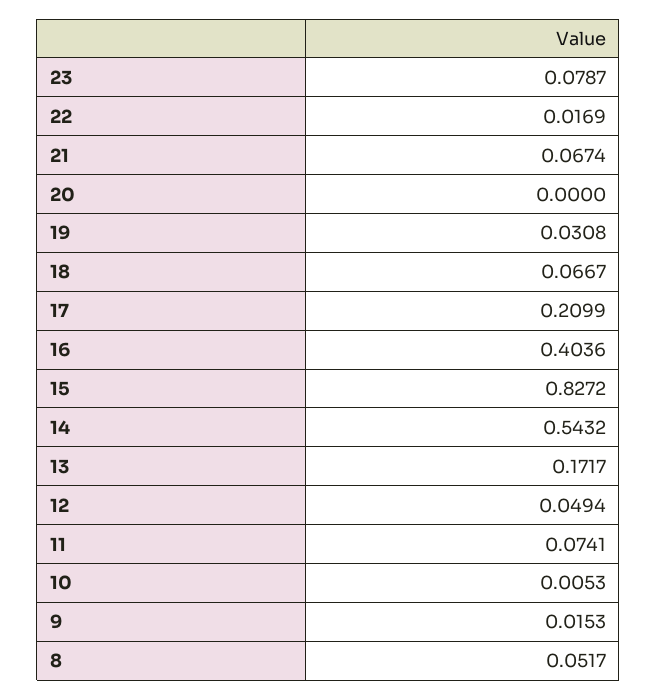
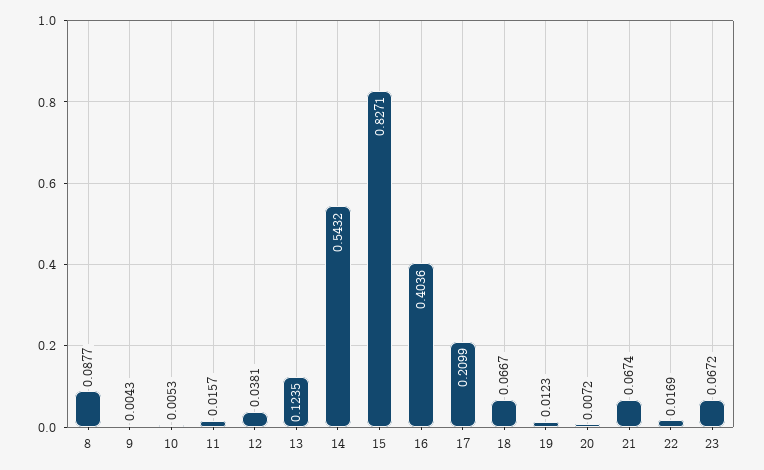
  {
-   "23": 0.0787,
+   "23": 0.0672,
    "22": 0.0169,
    "21": 0.0674,
-   "20": 0,
+   "20": 0.0072,
-   "19": 0.0308,
+   "19": 0.0123,
    "18": 0.0667,
    "17": 0.2099,
    "16": 0.4036,
-   "15": 0.8272,
+   "15": 0.8271,
    "14": 0.5432,
-   "13": 0.1717,
+   "13": 0.1235,
-   "12": 0.0494,
+   "12": 0.0381,
-   "11": 0.0741,
+   "11": 0.0157,
    "10": 0.0053,
-   "9": 0.0153,
+   "9": 0.0043,
-   "8": 0.0517
+   "8": 0.0877
  }

